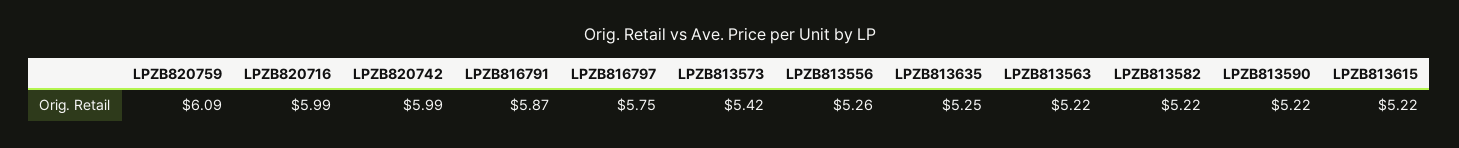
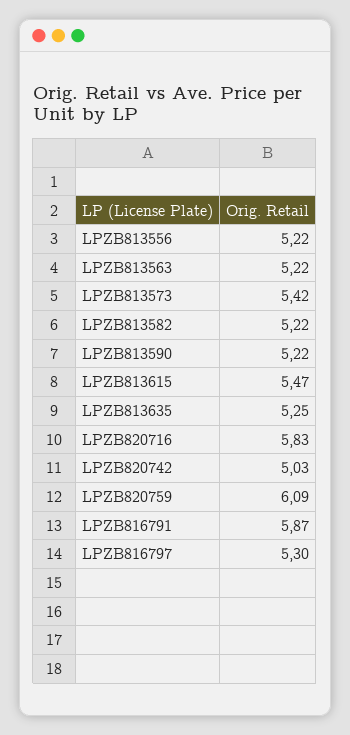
  {
    "LPZB820759": 6.09,
-   "LPZB820716": 5.99,
+   "LPZB820716": 5.83,
-   "LPZB820742": 5.99,
+   "LPZB820742": 5.03,
    "LPZB816791": 5.87,
-   "LPZB816797": 5.75,
+   "LPZB816797": 5.3,
    "LPZB813573": 5.42,
-   "LPZB813556": 5.26,
+   "LPZB813556": 5.22,
    "LPZB813635": 5.25,
    "LPZB813563": 5.22,
    "LPZB813582": 5.22,
    "LPZB813590": 5.22,
-   "LPZB813615": 5.22
+   "LPZB813615": 5.47
  }

